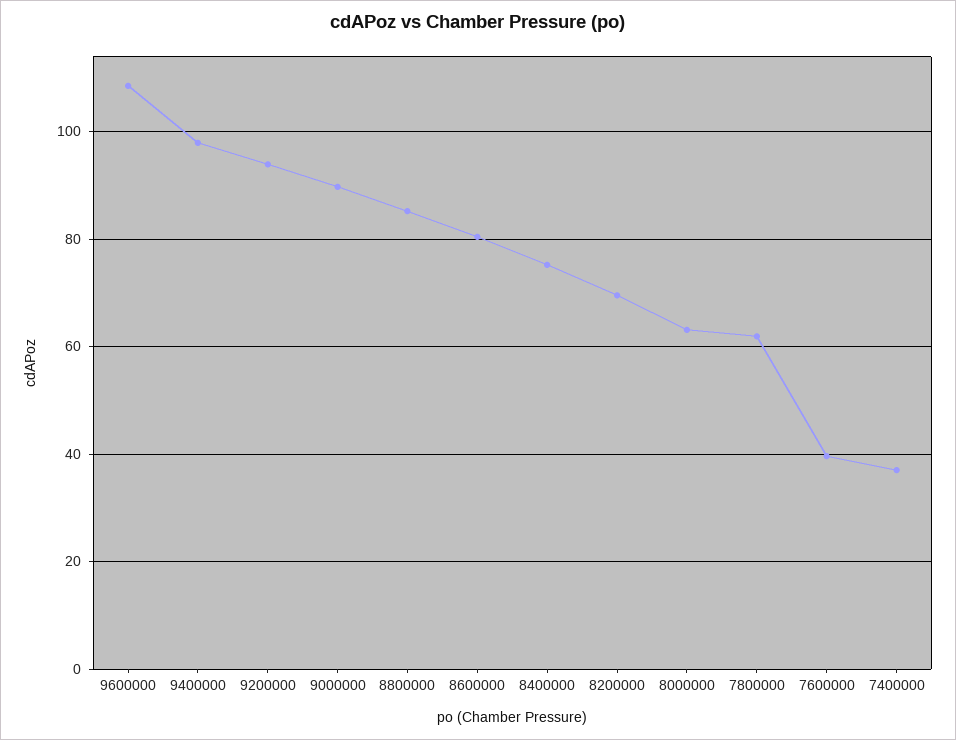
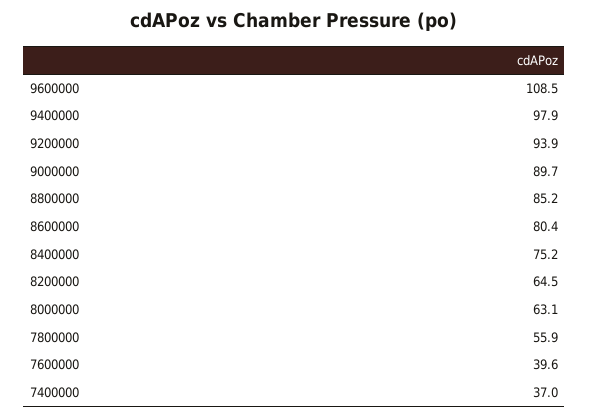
  {
    "9600000": 108.5,
    "9400000": 97.9,
    "9200000": 93.9,
    "9000000": 89.7,
    "8800000": 85.2,
    "8600000": 80.4,
    "8400000": 75.2,
-   "8200000": 70,
+   "8200000": 64.5,
    "8000000": 63.1,
-   "7800000": 62,
+   "7800000": 55.9,
    "7600000": 39.6,
    "7400000": 37
  }

